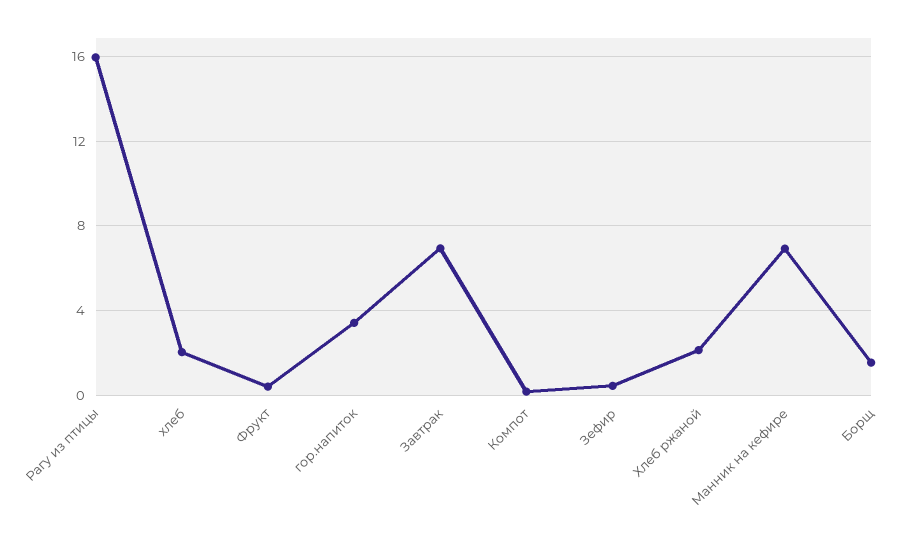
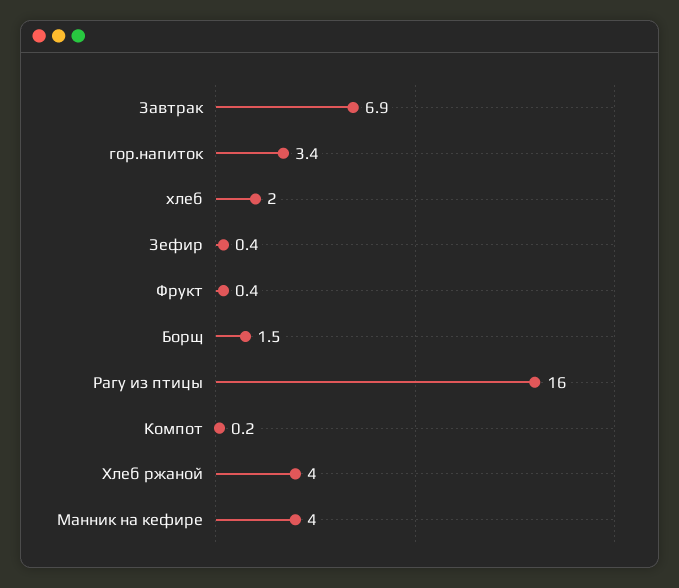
  {
    "Рагу из птицы": 16,
    "хлеб": 2,
    "Фрукт": 0.4,
    "гор.напиток": 3.4,
    "Завтрак": 6.9,
    "Компот": 0.2,
    "Зефир": 0.4,
-   "Хлеб ржаной": 2,
+   "Хлеб ржаной": 4,
-   "Манник на кефире": 7,
+   "Манник на кефире": 4,
    "Борщ": 1.5
  }

